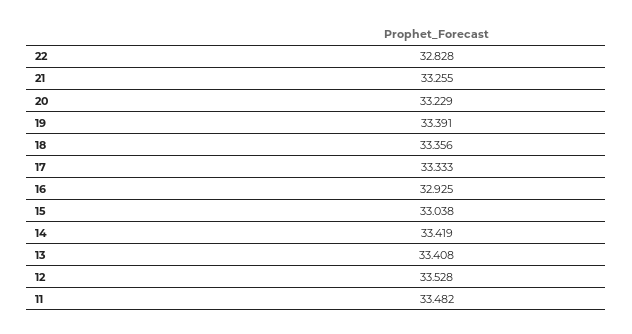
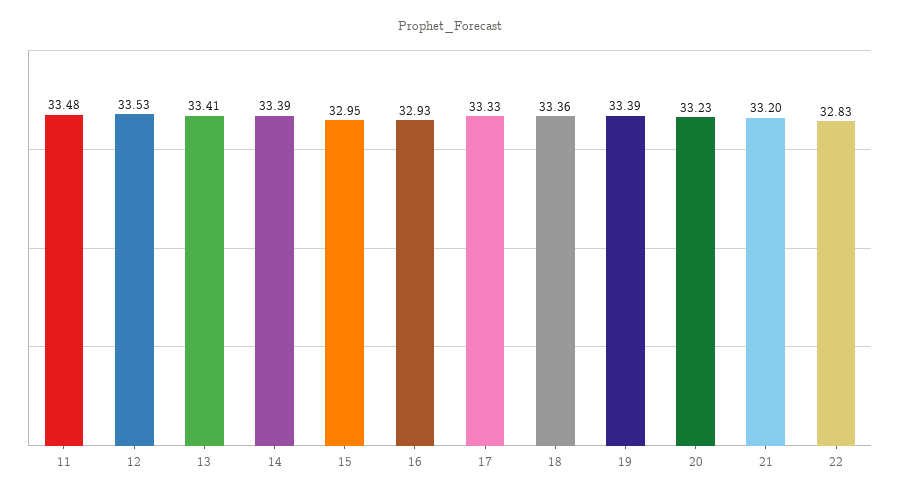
  {
    "22": 32.828,
-   "21": 33.255,
+   "21": 33.2,
    "20": 33.229,
    "19": 33.391,
    "18": 33.356,
    "17": 33.333,
    "16": 32.925,
-   "15": 33.038,
+   "15": 32.95,
-   "14": 33.419,
+   "14": 33.39,
    "13": 33.408,
    "12": 33.528,
    "11": 33.482
  }

